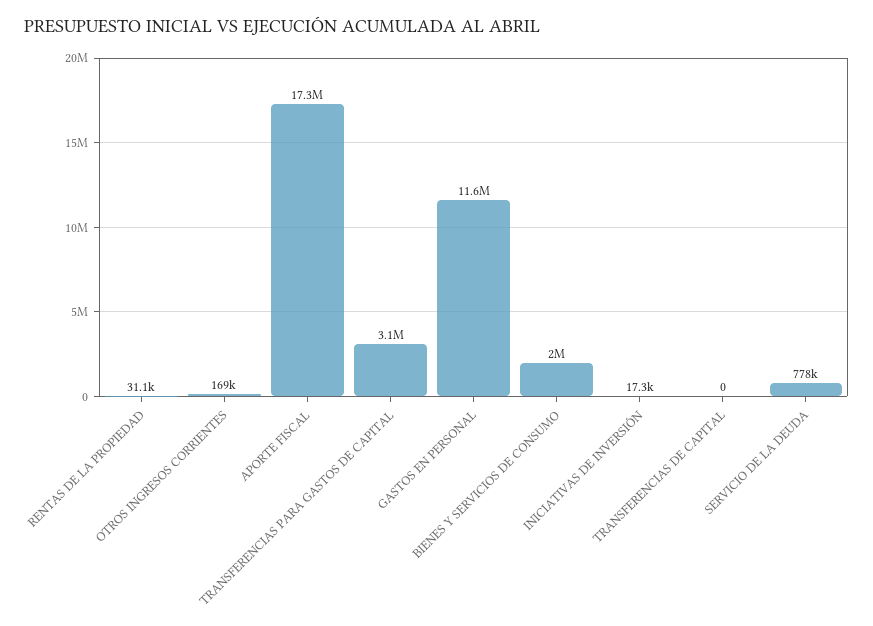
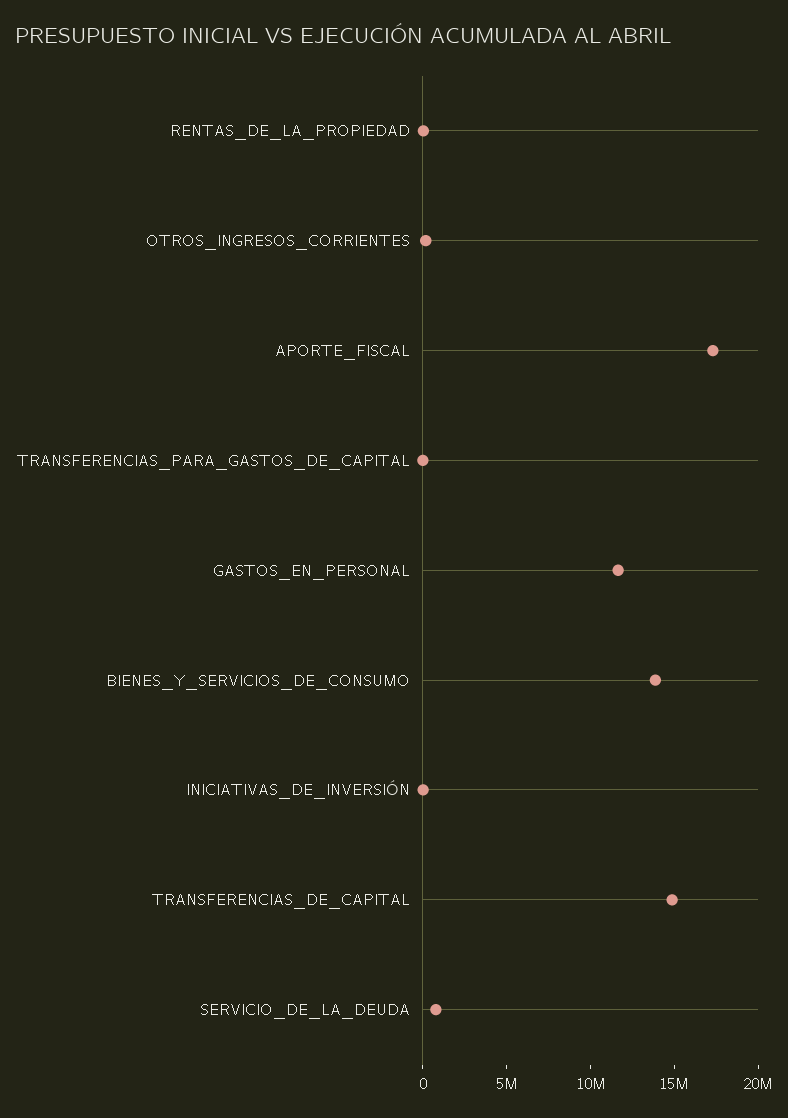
  {
    "RENTAS DE LA PROPIEDAD": 31100,
    "OTROS INGRESOS CORRIENTES": 169000,
    "APORTE FISCAL": 17300000,
-   "TRANSFERENCIAS PARA GASTOS DE CAPITAL": 3100000,
+   "TRANSFERENCIAS PARA GASTOS DE CAPITAL": 0,
    "GASTOS EN PERSONAL": 11600000,
-   "BIENES Y SERVICIOS DE CONSUMO": 2000000,
+   "BIENES Y SERVICIOS DE CONSUMO": 14000000,
    "INICIATIVAS DE INVERSIÓN": 17300,
-   "TRANSFERENCIAS DE CAPITAL": 0,
+   "TRANSFERENCIAS DE CAPITAL": 15000000,
    "SERVICIO DE LA DEUDA": 778000
  }

